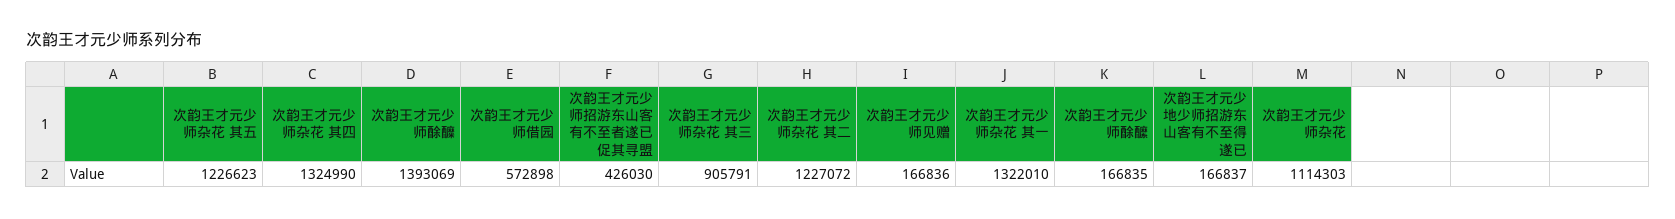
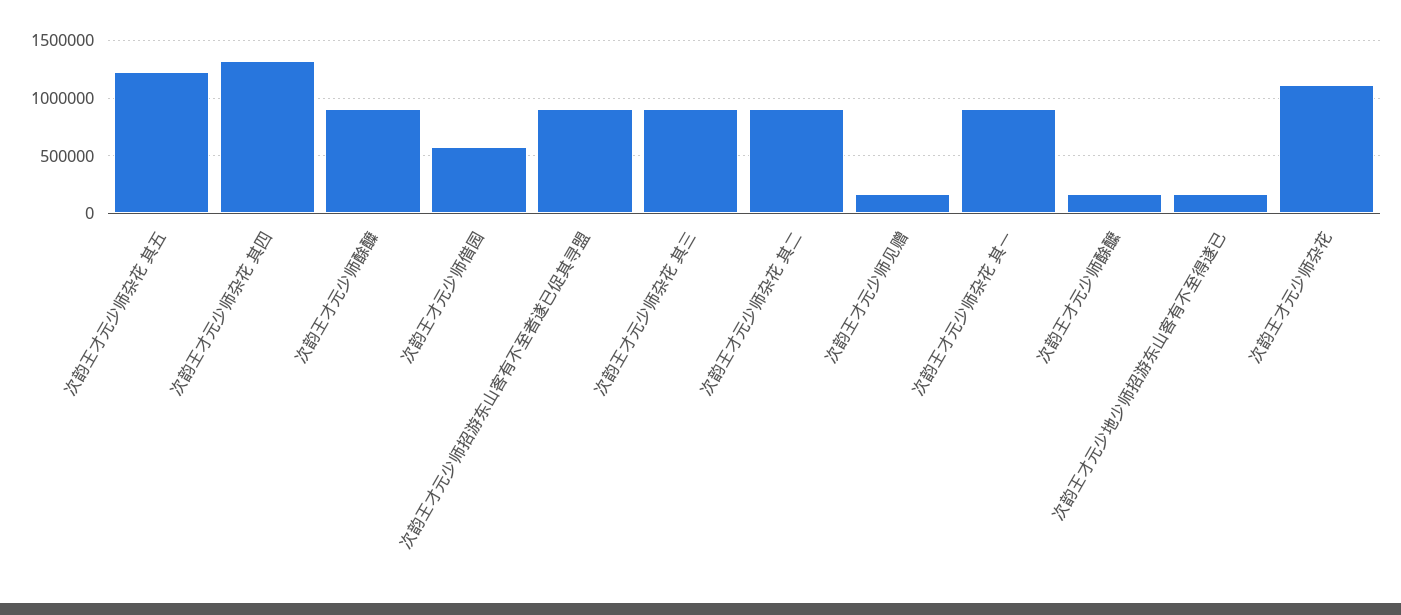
  {
    "次韵王才元少师杂花 其五": 1226623,
    "次韵王才元少师杂花 其四": 1324990,
-   "次韵王才元少师酴醾": 1393069,
+   "次韵王才元少师酴醾": 900000,
    "次韵王才元少师借园": 572898,
-   "次韵王才元少师招游东山客有不至者遂已促其寻盟": 426030,
+   "次韵王才元少师招游东山客有不至者遂已促其寻盟": 900000,
    "次韵王才元少师杂花 其三": 905791,
-   "次韵王才元少师杂花 其二": 1227072,
+   "次韵王才元少师杂花 其二": 900000,
    "次韵王才元少师见赠": 166836,
-   "次韵王才元少师杂花 其一": 1322010,
+   "次韵王才元少师杂花 其一": 900000,
    "次韵王才元少师酴醿": 166835,
    "次韵王才元少地少师招游东山客有不至得遂已": 166837,
    "次韵王才元少师杂花": 1114303
  }

